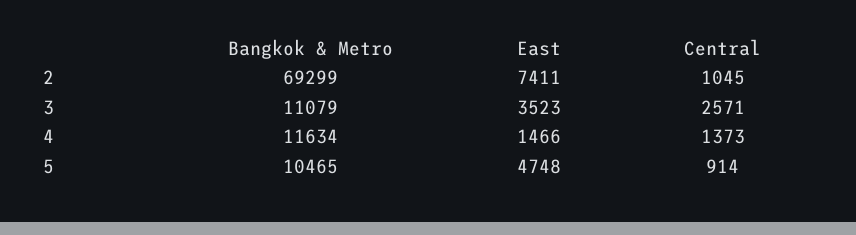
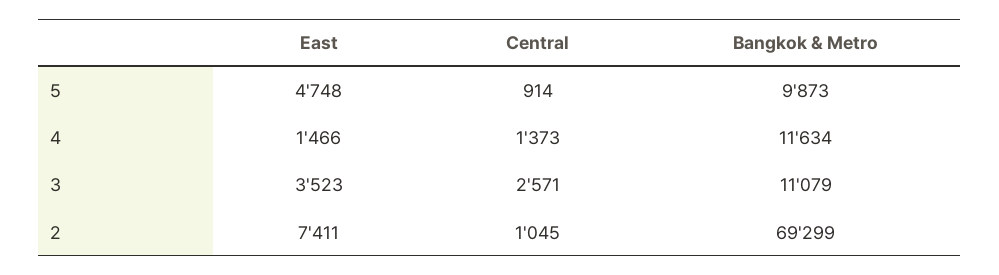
  {
    "Bangkok & Metro": {
      "2": 69299,
      "3": 11079,
      "4": 11634,
-     "5": 10465
+     "5": 9873
    },
    "East": {
      "2": 7411,
      "3": 3523,
      "4": 1466,
      "5": 4748
    },
    "Central": {
      "2": 1045,
      "3": 2571,
      "4": 1373,
      "5": 914
    }
  }

